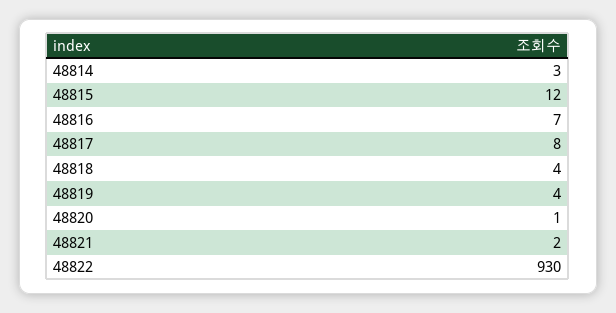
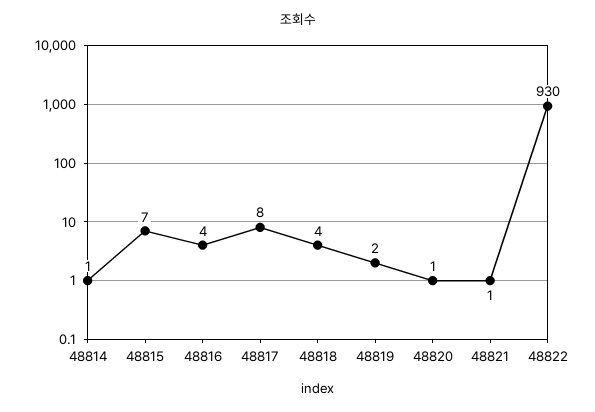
  {
-   "48814": 3,
+   "48814": 1,
-   "48815": 12,
+   "48815": 7,
-   "48816": 7,
+   "48816": 4,
    "48817": 8,
    "48818": 4,
-   "48819": 4,
+   "48819": 2,
    "48820": 1,
-   "48821": 2,
+   "48821": 1,
    "48822": 930
  }

